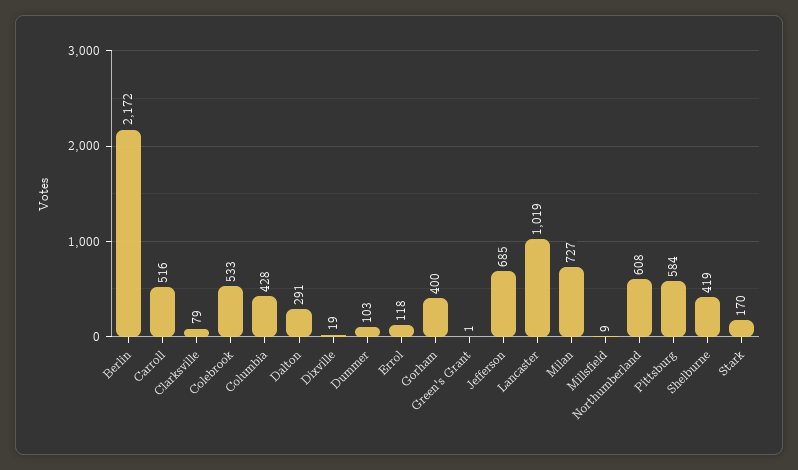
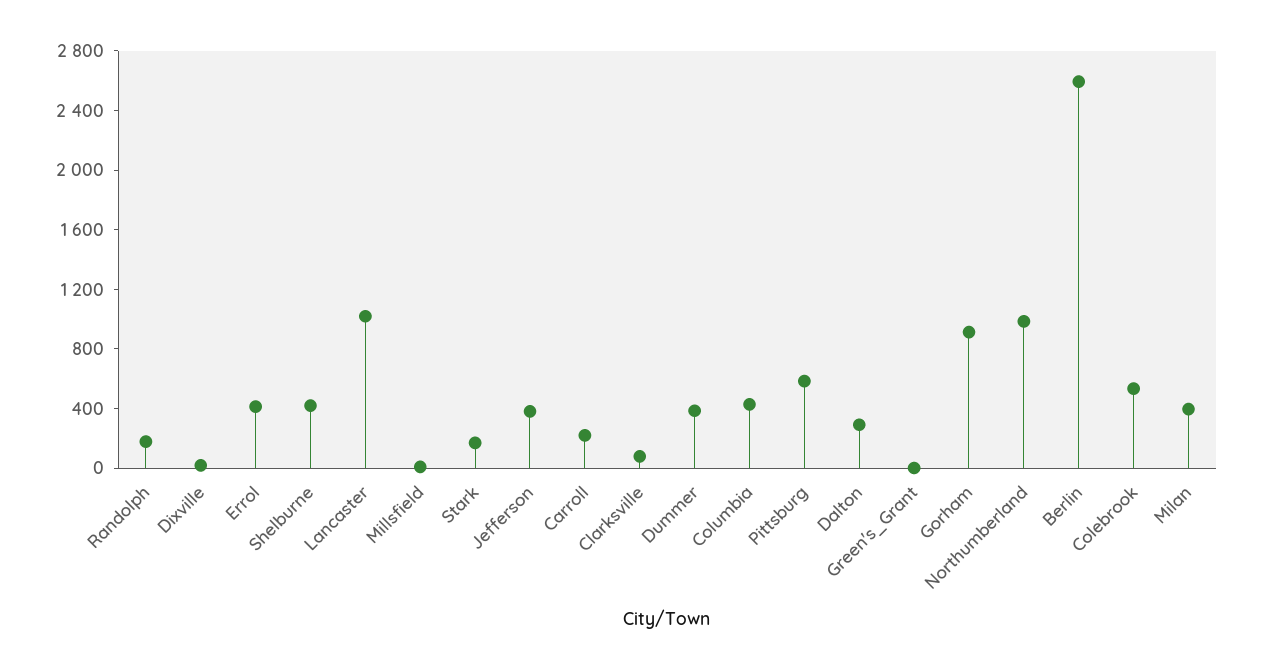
  {
-   "Berlin": 2172,
+   "Berlin": 2600,
-   "Carroll": 516,
+   "Carroll": 200,
    "Clarksville": 79,
    "Colebrook": 533,
    "Columbia": 428,
    "Dalton": 291,
    "Dixville": 19,
-   "Dummer": 103,
+   "Dummer": 400,
-   "Errol": 118,
+   "Errol": 400,
-   "Gorham": 400,
+   "Gorham": 900,
    "Green's Grant": 1,
-   "Jefferson": 685,
+   "Jefferson": 400,
    "Lancaster": 1019,
-   "Milan": 727,
+   "Milan": 400,
    "Millsfield": 9,
-   "Northumberland": 608,
+   "Northumberland": 1000,
    "Pittsburg": 584,
    "Shelburne": 419,
-   "Stark": 170
+   "Stark": 170,
+   "Randolph": 200
  }

